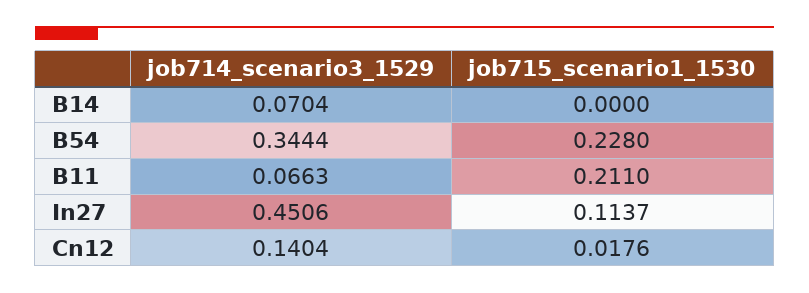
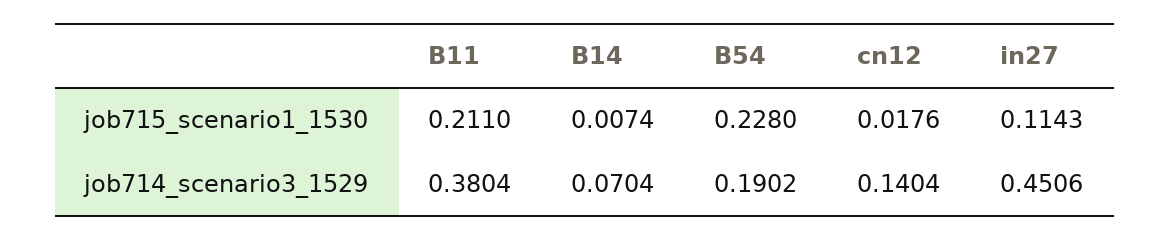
  {
    "job714_scenario3_1529": {
      "B14": 0.0704,
-     "B54": 0.3444,
+     "B54": 0.1902,
-     "B11": 0.0663,
+     "B11": 0.3804,
      "In27": 0.4506,
      "Cn12": 0.1404
    },
    "job715_scenario1_1530": {
-     "B14": 0,
+     "B14": 0.0074,
      "B54": 0.228,
      "B11": 0.211,
-     "In27": 0.1137,
+     "In27": 0.1143,
      "Cn12": 0.0176
    }
  }

